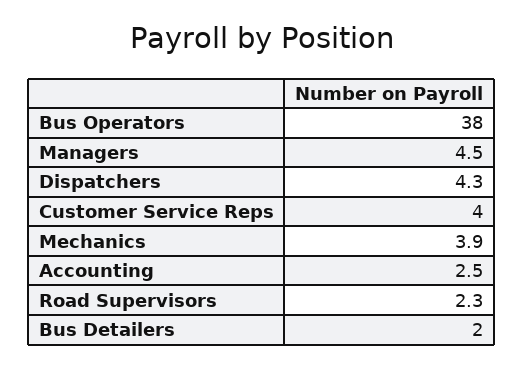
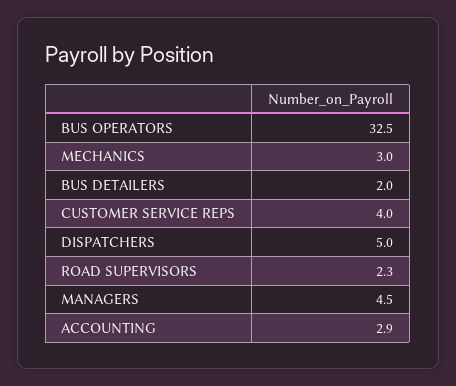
  {
-   "Bus Operators": 38,
+   "Bus Operators": 32.5,
    "Managers": 4.5,
-   "Dispatchers": 4.3,
+   "Dispatchers": 5,
    "Customer Service Reps": 4,
-   "Mechanics": 3.9,
+   "Mechanics": 3,
-   "Accounting": 2.5,
+   "Accounting": 2.9,
    "Road Supervisors": 2.3,
    "Bus Detailers": 2
  }

